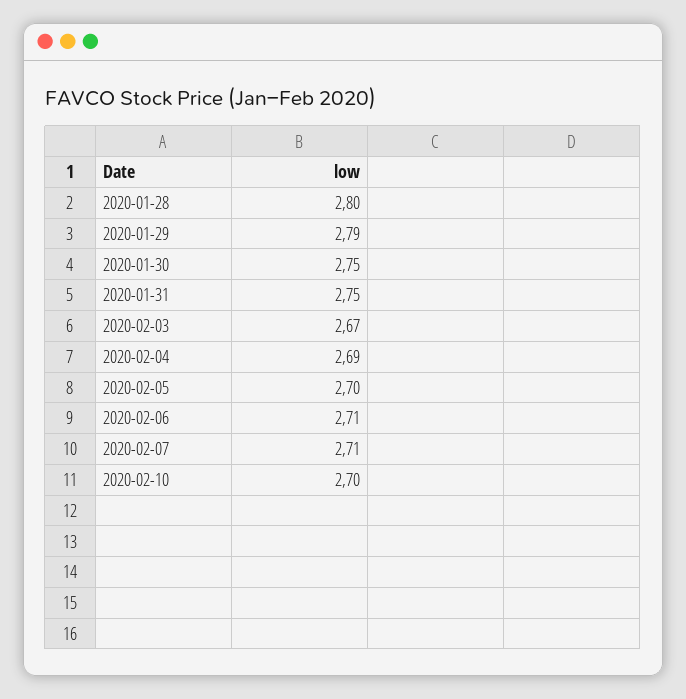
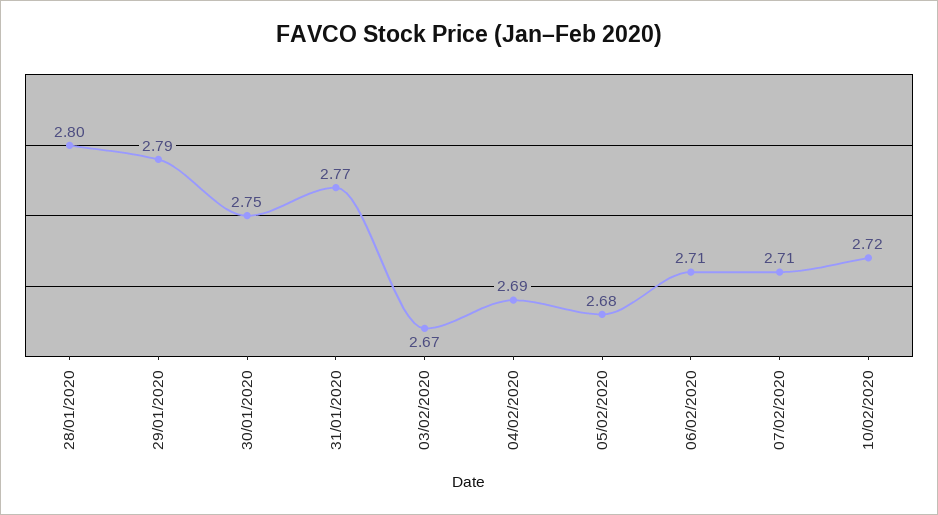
  {
    "2020-01-28": 2.8,
    "2020-01-29": 2.79,
    "2020-01-30": 2.75,
-   "2020-01-31": 2.75,
+   "2020-01-31": 2.77,
    "2020-02-03": 2.67,
    "2020-02-04": 2.69,
-   "2020-02-05": 2.7,
+   "2020-02-05": 2.68,
    "2020-02-06": 2.71,
    "2020-02-07": 2.71,
-   "2020-02-10": 2.7
+   "2020-02-10": 2.72
  }

